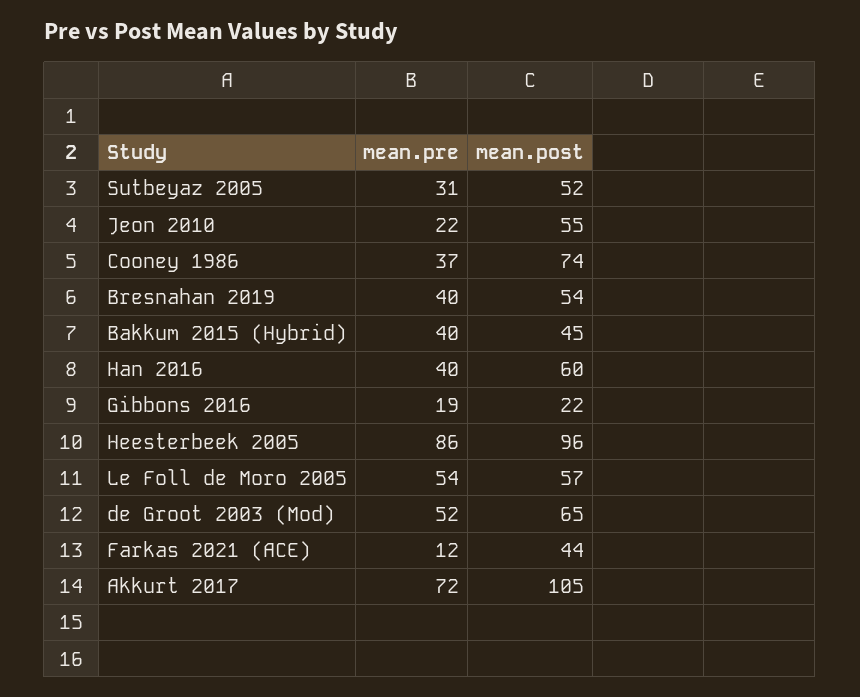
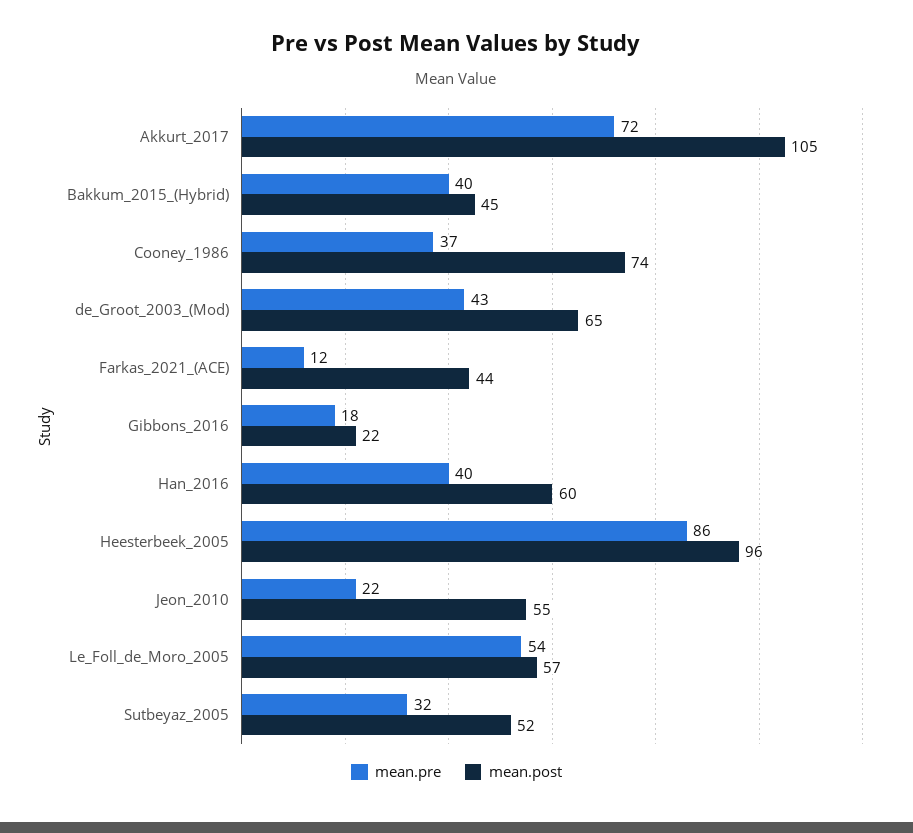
  {
    "mean.pre": {
-     "Sutbeyaz 2005": 31,
+     "Sutbeyaz 2005": 32,
      "Jeon 2010": 22,
      "Cooney 1986": 37,
-     "Bresnahan 2019": 40,
      "Bakkum 2015 (Hybrid)": 40,
      "Han 2016": 40,
-     "Gibbons 2016": 19,
+     "Gibbons 2016": 18,
      "Heesterbeek 2005": 86,
      "Le Foll de Moro 2005": 54,
-     "de Groot 2003 (Mod)": 52,
+     "de Groot 2003 (Mod)": 43,
      "Farkas 2021 (ACE)": 12,
      "Akkurt 2017": 72
    },
    "mean.post": {
      "Sutbeyaz 2005": 52,
      "Jeon 2010": 55,
      "Cooney 1986": 74,
-     "Bresnahan 2019": 54,
      "Bakkum 2015 (Hybrid)": 45,
      "Han 2016": 60,
      "Gibbons 2016": 22,
      "Heesterbeek 2005": 96,
      "Le Foll de Moro 2005": 57,
      "de Groot 2003 (Mod)": 65,
      "Farkas 2021 (ACE)": 44,
      "Akkurt 2017": 105
    }
  }

